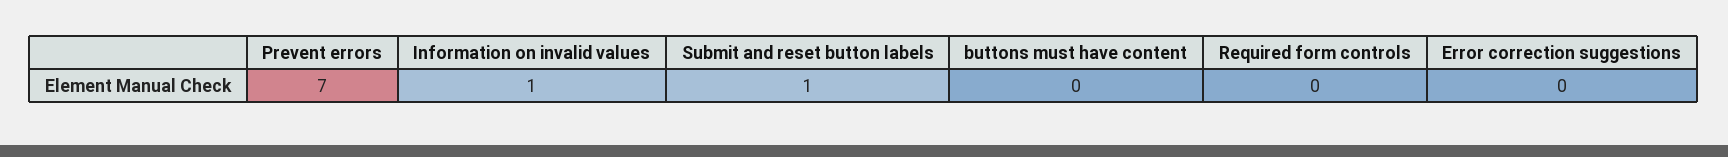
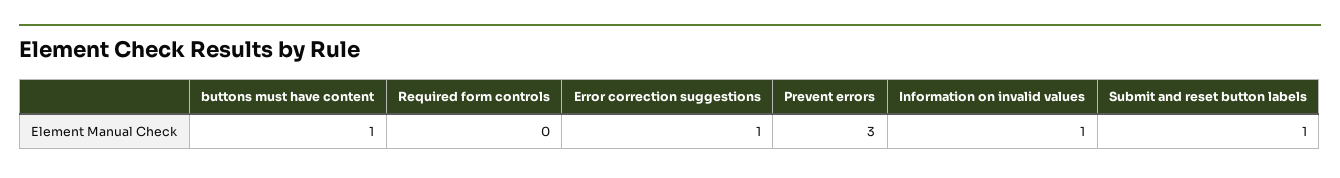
  {
-   "Prevent errors": 7,
+   "Prevent errors": 3,
    "Information on invalid values": 1,
    "Submit and reset button labels": 1,
-   "buttons must have content": 0,
+   "buttons must have content": 1,
    "Required form controls": 0,
-   "Error correction suggestions": 0
+   "Error correction suggestions": 1
  }

